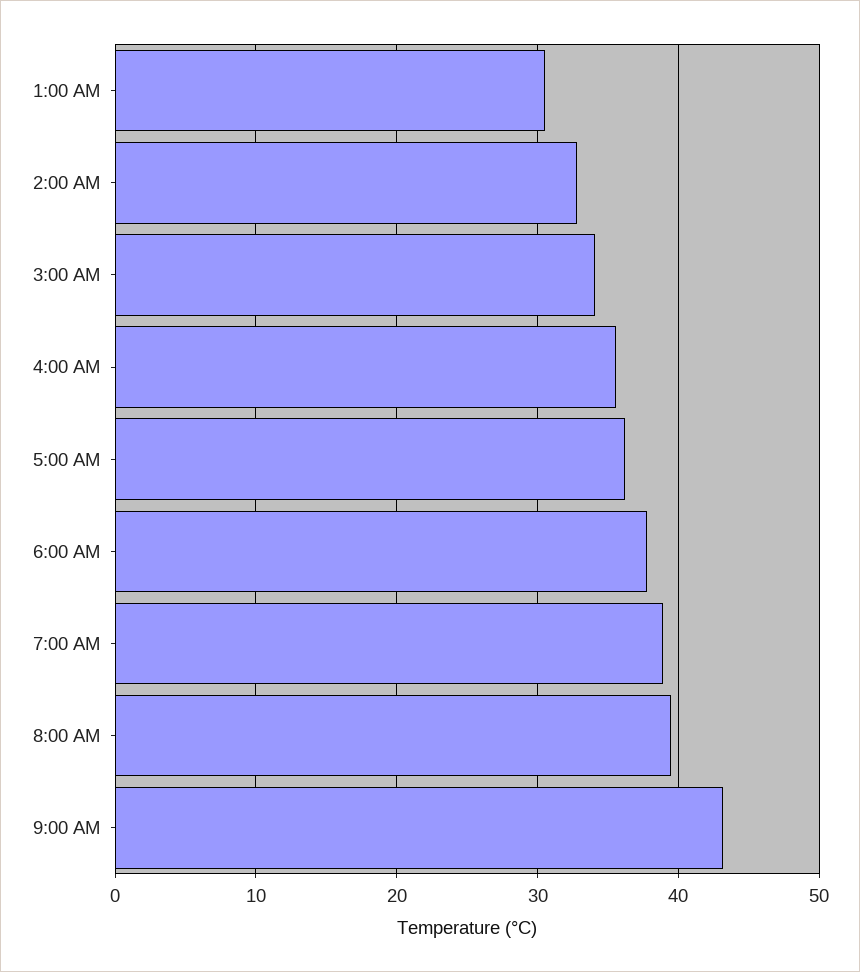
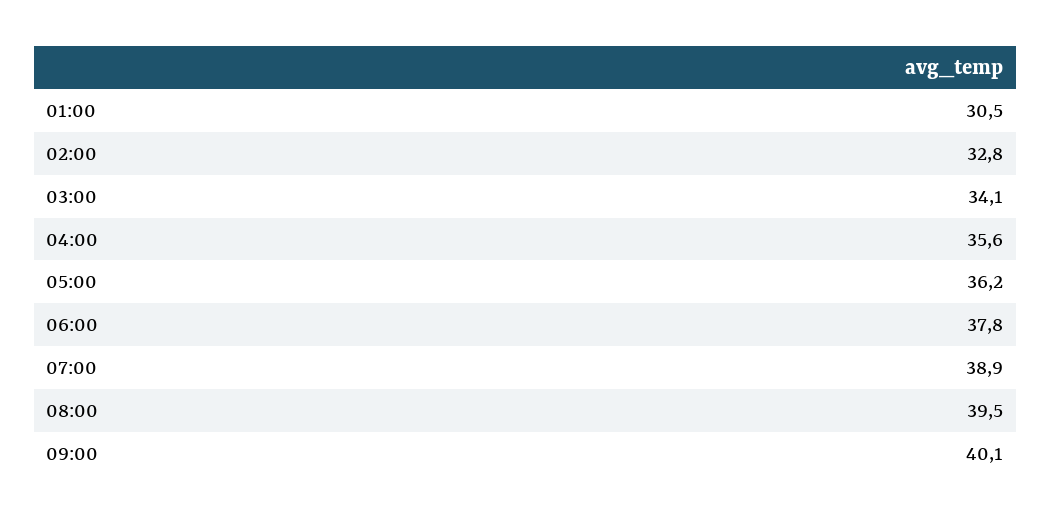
  {
    "1:00 AM": 30.5,
    "2:00 AM": 32.8,
    "3:00 AM": 34.1,
    "4:00 AM": 35.6,
    "5:00 AM": 36.2,
    "6:00 AM": 37.8,
    "7:00 AM": 38.9,
    "8:00 AM": 39.5,
-   "9:00 AM": 43
+   "9:00 AM": 40.1
  }

